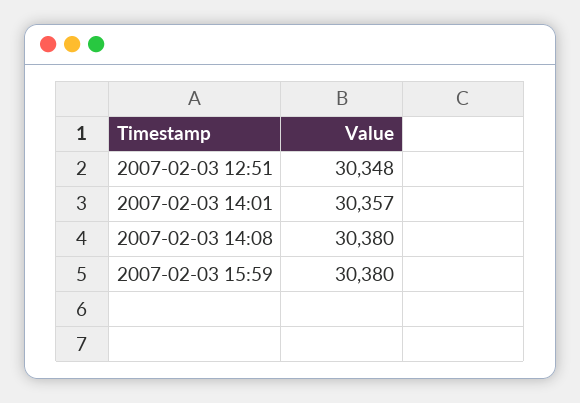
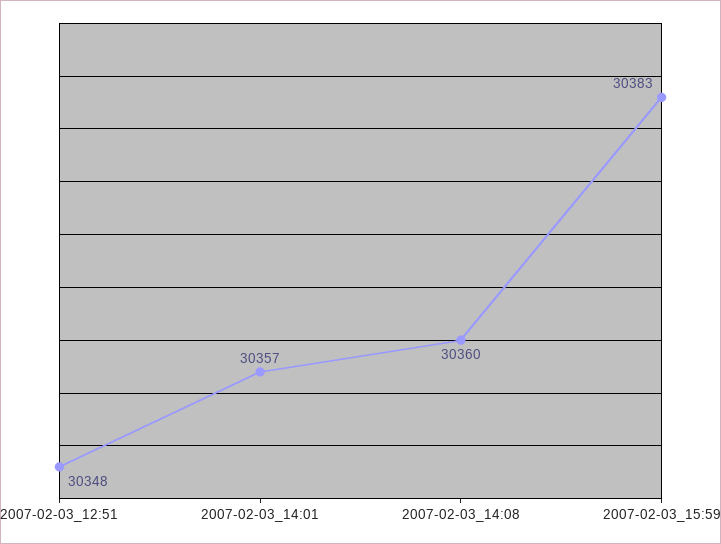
  {
    "2007-02-03 12:51": 30348,
    "2007-02-03 14:01": 30357,
-   "2007-02-03 14:08": 30380,
+   "2007-02-03 14:08": 30360,
-   "2007-02-03 15:59": 30380
+   "2007-02-03 15:59": 30383
  }

